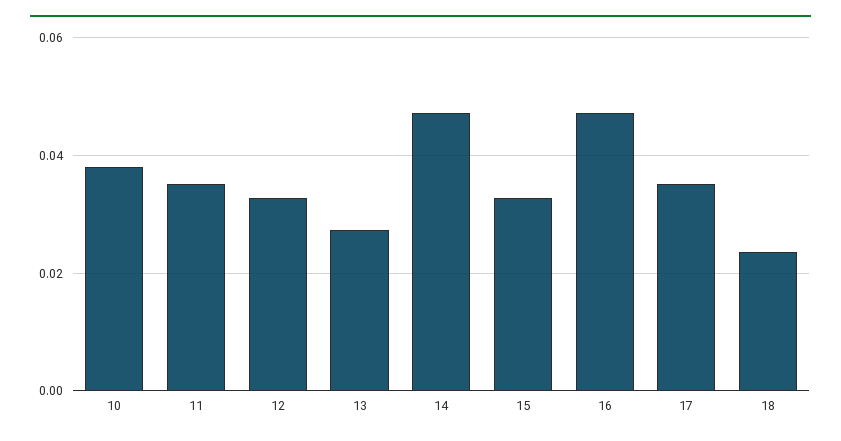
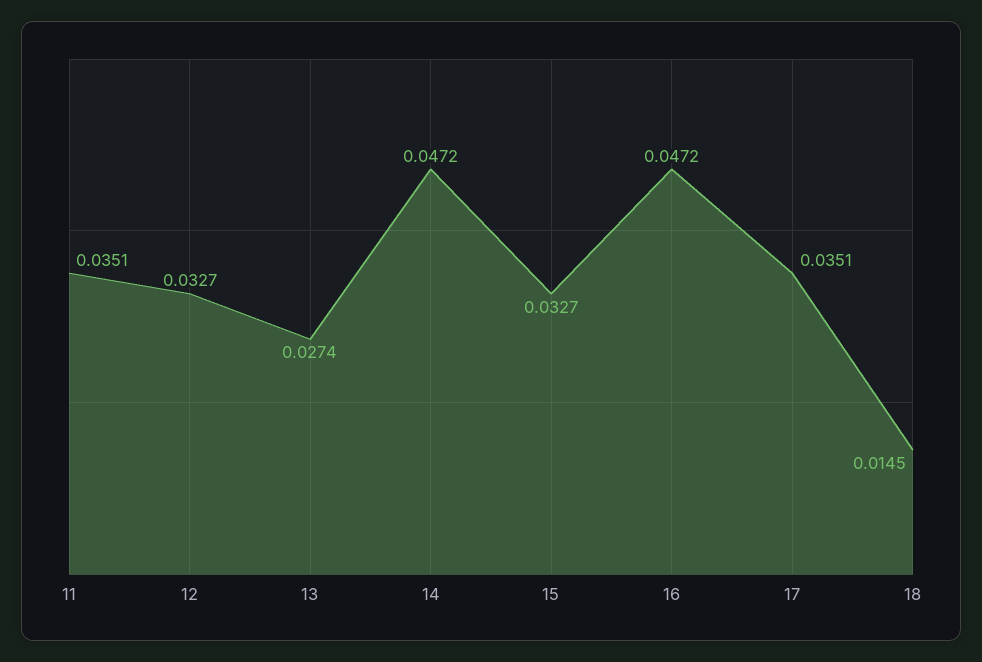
  {
-   "10": 0.038,
    "11": 0.0351,
    "12": 0.0327,
    "13": 0.0274,
    "14": 0.0472,
    "15": 0.0327,
    "16": 0.0472,
    "17": 0.0351,
-   "18": 0.024
+   "18": 0.0145
  }

